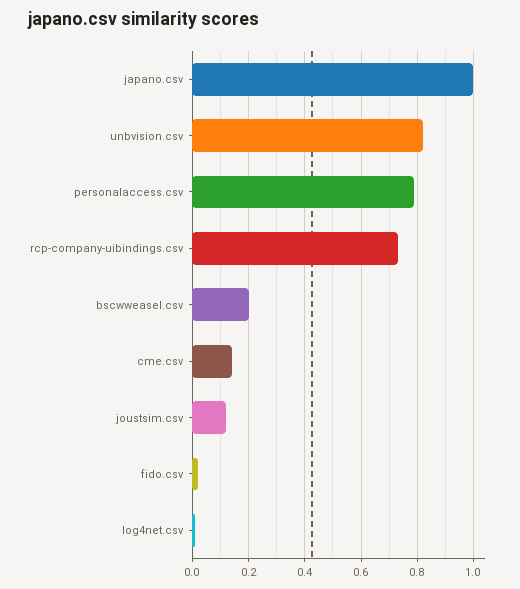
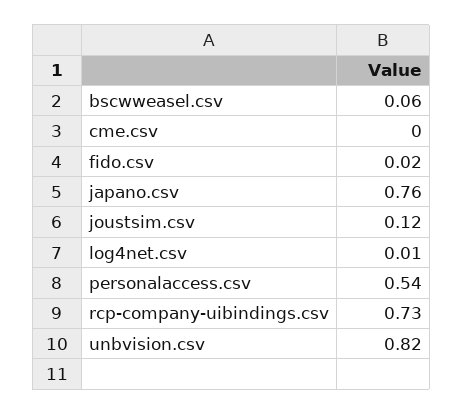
  {
-   "japano.csv": 1,
+   "japano.csv": 0.76,
    "unbvision.csv": 0.82,
-   "personalaccess.csv": 0.8,
+   "personalaccess.csv": 0.54,
    "rcp-company-uibindings.csv": 0.73,
-   "bscwweasel.csv": 0.2,
+   "bscwweasel.csv": 0.06,
-   "cme.csv": 0.15,
+   "cme.csv": 0,
    "joustsim.csv": 0.12,
    "fido.csv": 0.02,
    "log4net.csv": 0.01
  }

